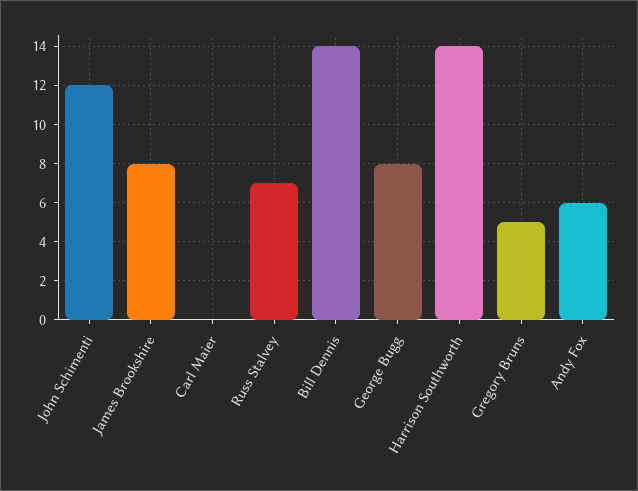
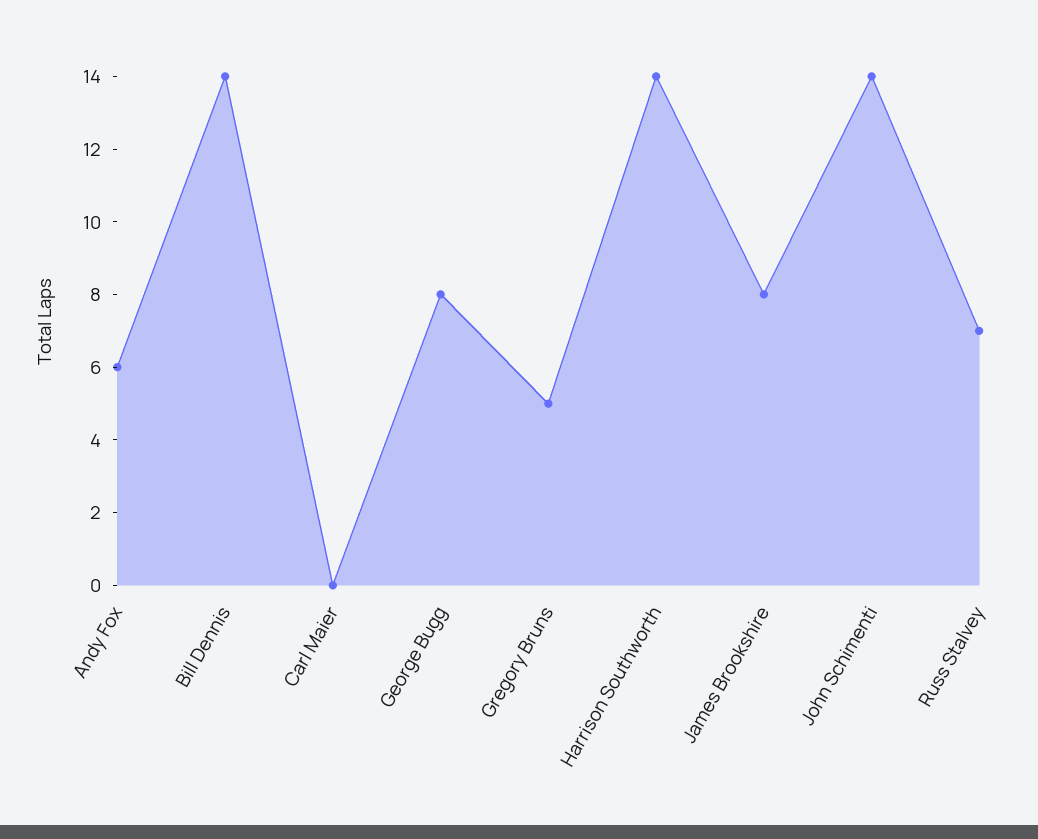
  {
-   "John Schimenti": 12,
+   "John Schimenti": 14,
    "James Brookshire": 8,
    "Carl Maier": 0,
    "Russ Stalvey": 7,
    "Bill Dennis": 14,
    "George Bugg": 8,
    "Harrison Southworth": 14,
    "Gregory Bruns": 5,
    "Andy Fox": 6
  }

